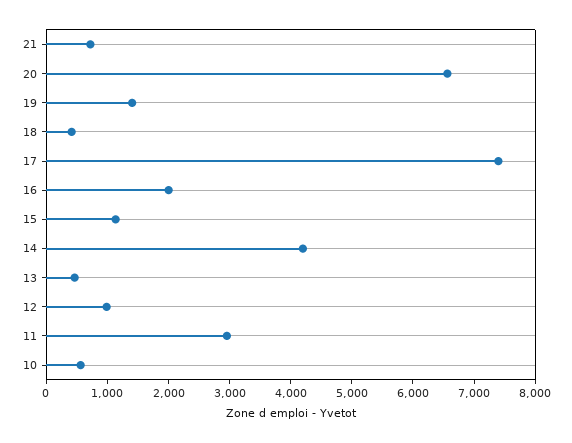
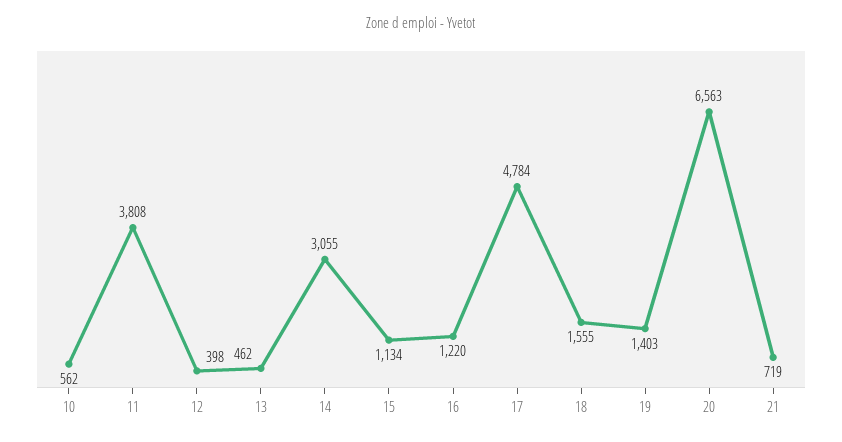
  {
    "21": 719,
    "20": 6563,
    "19": 1403,
-   "18": 400,
+   "18": 1555,
-   "17": 7400,
+   "17": 4784,
-   "16": 2000,
+   "16": 1220,
    "15": 1134,
-   "14": 4200,
+   "14": 3055,
    "13": 462,
-   "12": 1000,
+   "12": 398,
-   "11": 3000,
+   "11": 3808,
    "10": 562
  }

